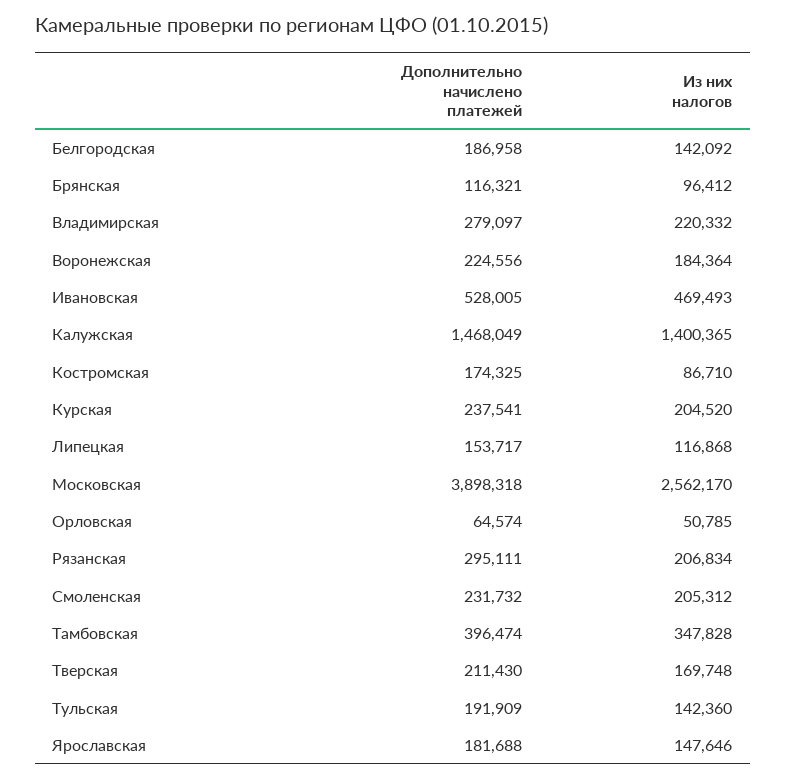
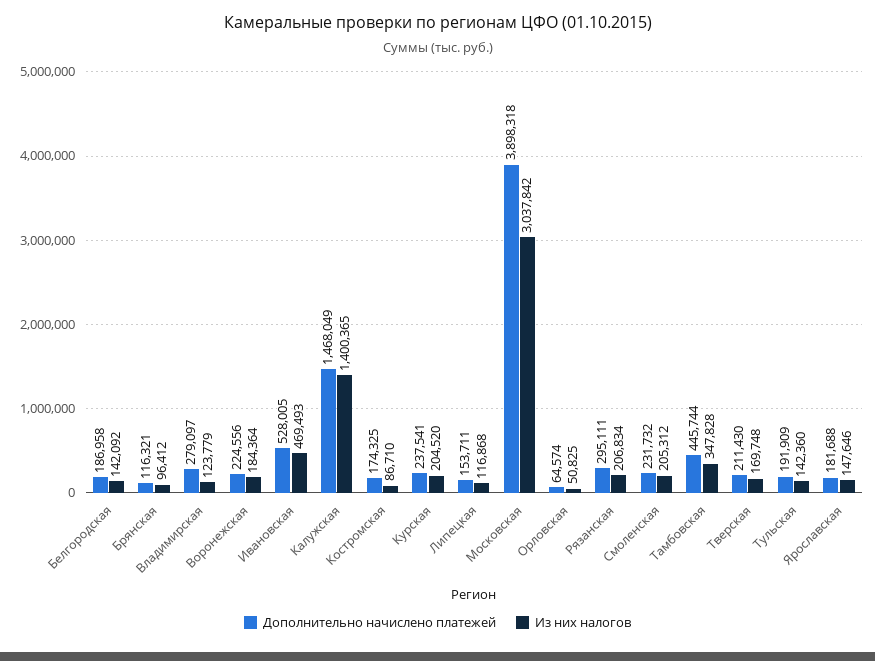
  {
    "Дополнительно начислено платежей": {
      "Белгородская": 186958,
      "Брянская": 116321,
      "Владимирская": 279097,
      "Воронежская": 224556,
      "Ивановская": 528005,
      "Калужская": 1468049,
      "Костромская": 174325,
      "Курская": 237541,
-     "Липецкая": 153717,
+     "Липецкая": 153711,
      "Московская": 3898318,
      "Орловская": 64574,
      "Рязанская": 295111,
      "Смоленская": 231732,
-     "Тамбовская": 396474,
+     "Тамбовская": 445744,
      "Тверская": 211430,
      "Тульская": 191909,
      "Ярославская": 181688
    },
    "Из них налогов": {
      "Белгородская": 142092,
      "Брянская": 96412,
-     "Владимирская": 220332,
+     "Владимирская": 123779,
      "Воронежская": 184364,
      "Ивановская": 469493,
      "Калужская": 1400365,
      "Костромская": 86710,
      "Курская": 204520,
      "Липецкая": 116868,
-     "Московская": 2562170,
+     "Московская": 3037842,
-     "Орловская": 50785,
+     "Орловская": 50825,
      "Рязанская": 206834,
      "Смоленская": 205312,
      "Тамбовская": 347828,
      "Тверская": 169748,
      "Тульская": 142360,
      "Ярославская": 147646
    }
  }

